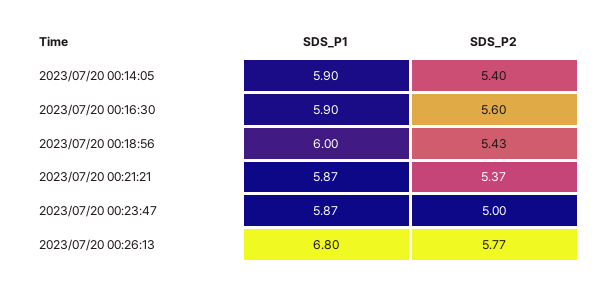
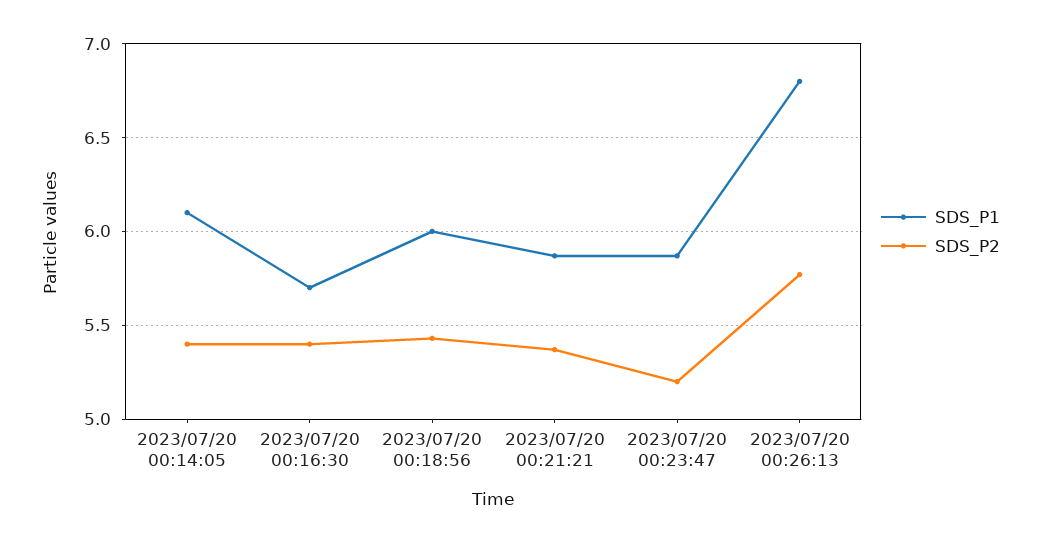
  {
    "SDS_P1": {
-     "2023/07/20 00:14:05": 5.9,
+     "2023/07/20 00:14:05": 6.1,
-     "2023/07/20 00:16:30": 5.9,
+     "2023/07/20 00:16:30": 5.7,
      "2023/07/20 00:18:56": 6,
      "2023/07/20 00:21:21": 5.87,
      "2023/07/20 00:23:47": 5.87,
      "2023/07/20 00:26:13": 6.8
    },
    "SDS_P2": {
      "2023/07/20 00:14:05": 5.4,
-     "2023/07/20 00:16:30": 5.6,
+     "2023/07/20 00:16:30": 5.4,
      "2023/07/20 00:18:56": 5.43,
      "2023/07/20 00:21:21": 5.37,
-     "2023/07/20 00:23:47": 5,
+     "2023/07/20 00:23:47": 5.2,
      "2023/07/20 00:26:13": 5.77
    }
  }

